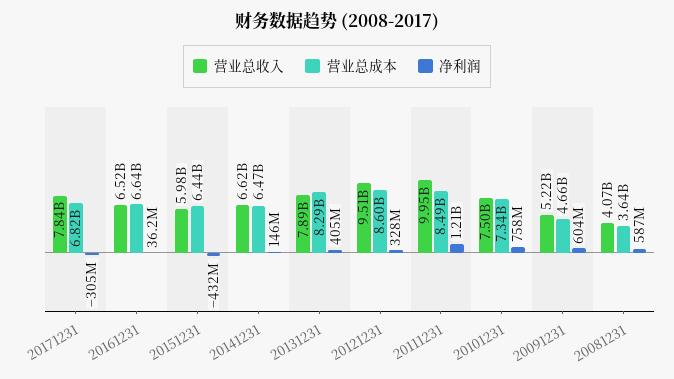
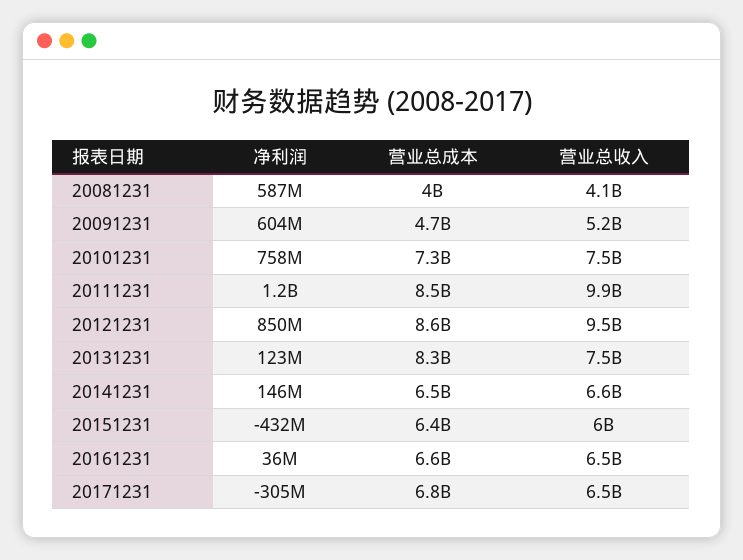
  {
    "营业总收入": {
-     "20171231": 7840000000,
+     "20171231": 6500000000,
      "20161231": 6520000000,
      "20151231": 5980000000,
      "20141231": 6620000000,
-     "20131231": 7890000000,
+     "20131231": 7500000000,
      "20121231": 9510000000,
      "20111231": 9950000000,
      "20101231": 7500000000,
      "20091231": 5220000000,
      "20081231": 4070000000
    },
    "营业总成本": {
      "20171231": 6820000000,
      "20161231": 6640000000,
      "20151231": 6440000000,
      "20141231": 6470000000,
      "20131231": 8290000000,
      "20121231": 8600000000,
      "20111231": 8490000000,
      "20101231": 7340000000,
      "20091231": 4660000000,
-     "20081231": 3640000000
+     "20081231": 4000000000
    },
    "净利润": {
      "20171231": -305000000,
      "20161231": 36200000,
      "20151231": -432000000,
      "20141231": 146000000,
-     "20131231": 405000000,
+     "20131231": 123000000,
-     "20121231": 328000000,
+     "20121231": 850000000,
      "20111231": 1210000000,
      "20101231": 758000000,
      "20091231": 604000000,
      "20081231": 587000000
    }
  }

